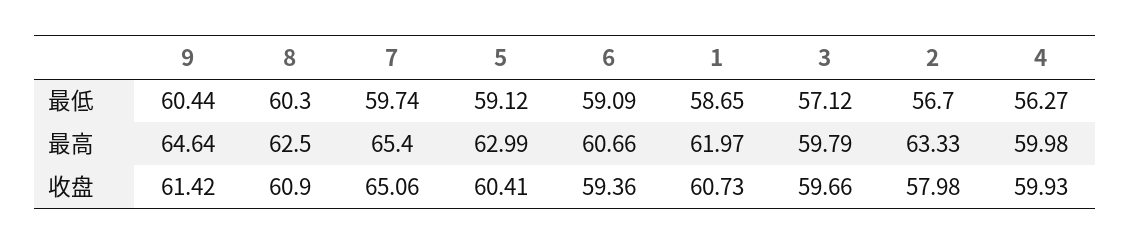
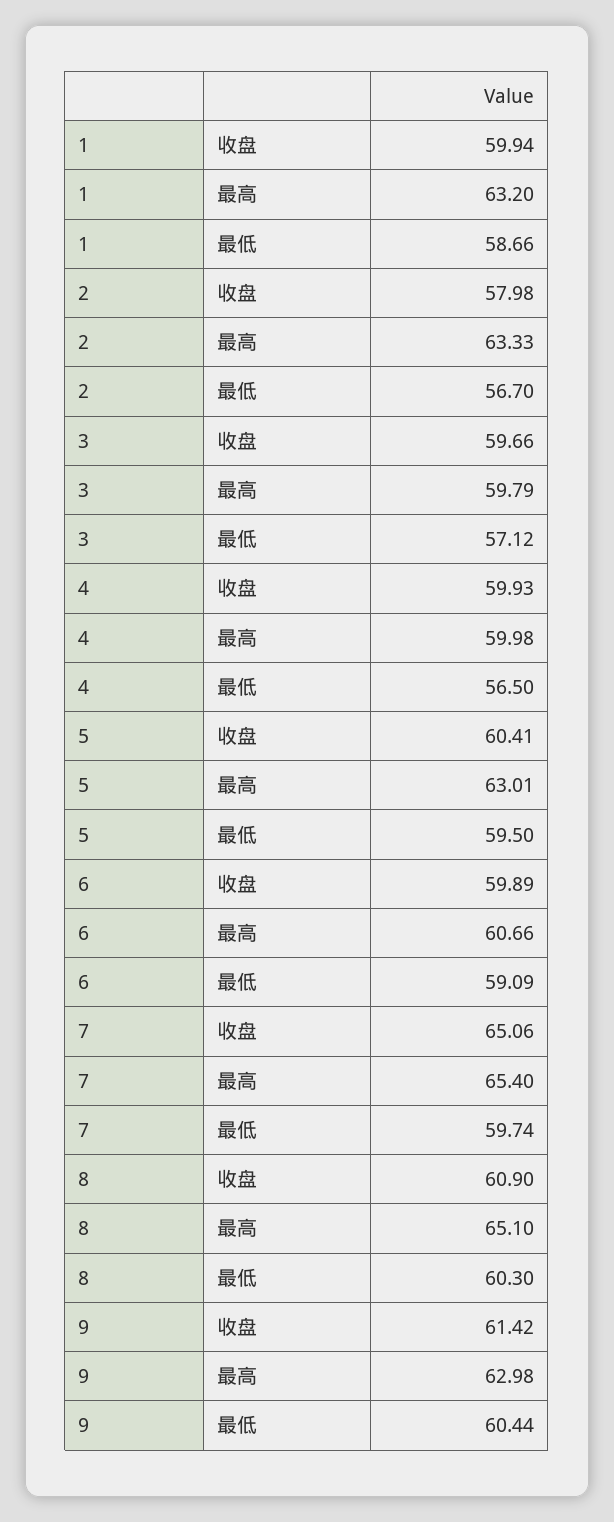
  {
    "9": {
      "最低": 60.44,
-     "最高": 64.64,
+     "最高": 62.98,
      "收盘": 61.42
    },
    "8": {
      "最低": 60.3,
-     "最高": 62.5,
+     "最高": 65.1,
      "收盘": 60.9
    },
    "7": {
      "最低": 59.74,
      "最高": 65.4,
      "收盘": 65.06
    },
    "5": {
-     "最低": 59.12,
+     "最低": 59.5,
-     "最高": 62.99,
+     "最高": 63.01,
      "收盘": 60.41
    },
    "6": {
      "最低": 59.09,
      "最高": 60.66,
-     "收盘": 59.36
+     "收盘": 59.89
    },
    "1": {
-     "最低": 58.65,
+     "最低": 58.66,
-     "最高": 61.97,
+     "最高": 63.2,
-     "收盘": 60.73
+     "收盘": 59.94
    },
    "3": {
      "最低": 57.12,
      "最高": 59.79,
      "收盘": 59.66
    },
    "2": {
      "最低": 56.7,
      "最高": 63.33,
      "收盘": 57.98
    },
    "4": {
-     "最低": 56.27,
+     "最低": 56.5,
      "最高": 59.98,
      "收盘": 59.93
    }
  }

